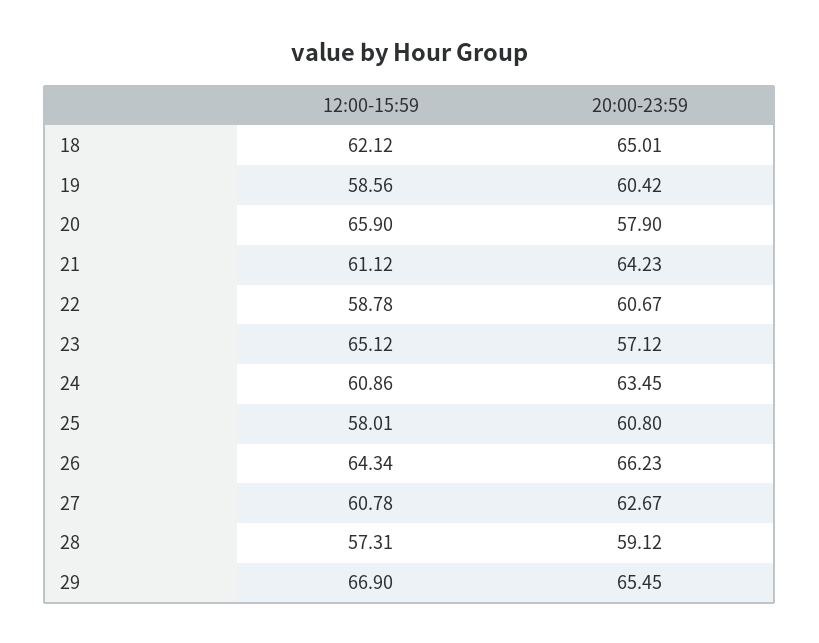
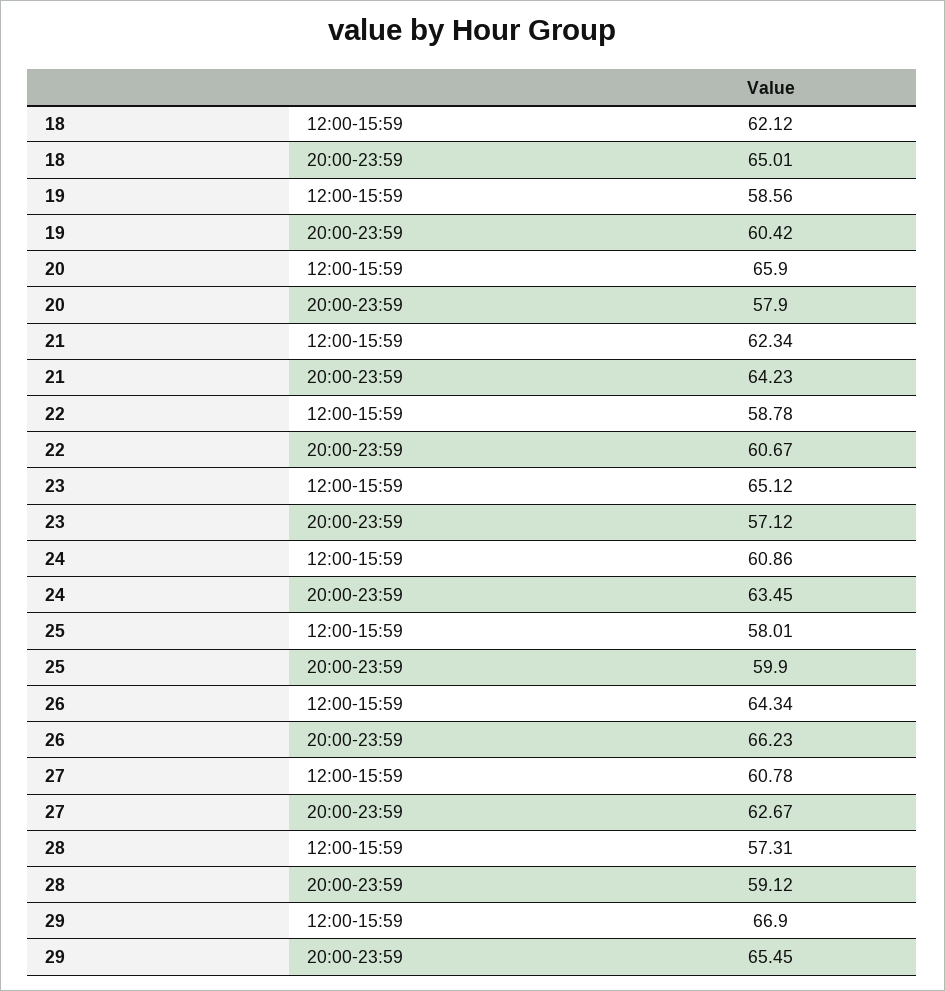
  {
    "12:00-15:59": {
      "18": 62.12,
      "19": 58.56,
      "20": 65.9,
-     "21": 61.12,
+     "21": 62.34,
      "22": 58.78,
      "23": 65.12,
      "24": 60.86,
      "25": 58.01,
      "26": 64.34,
      "27": 60.78,
      "28": 57.31,
      "29": 66.9
    },
    "20:00-23:59": {
      "18": 65.01,
      "19": 60.42,
      "20": 57.9,
      "21": 64.23,
      "22": 60.67,
      "23": 57.12,
      "24": 63.45,
-     "25": 60.8,
+     "25": 59.9,
      "26": 66.23,
      "27": 62.67,
      "28": 59.12,
      "29": 65.45
    }
  }

